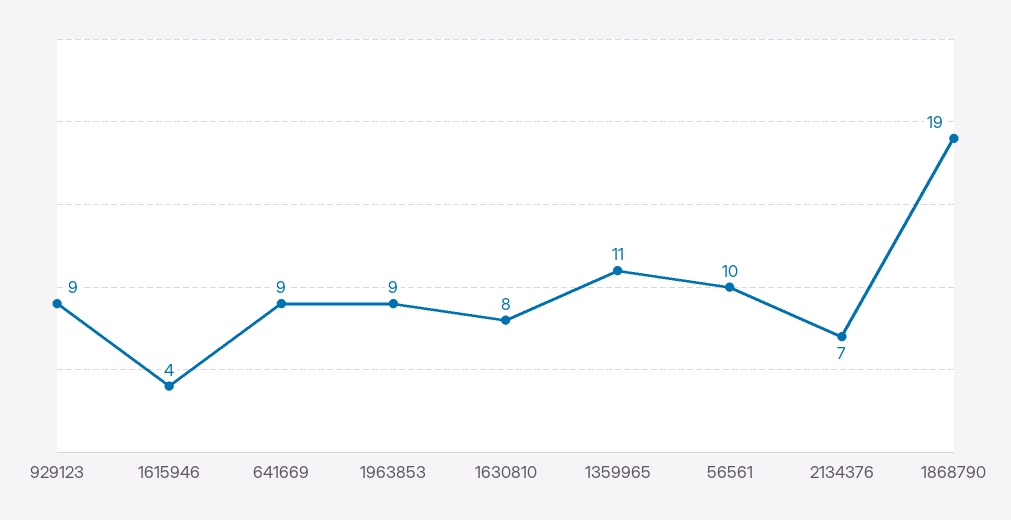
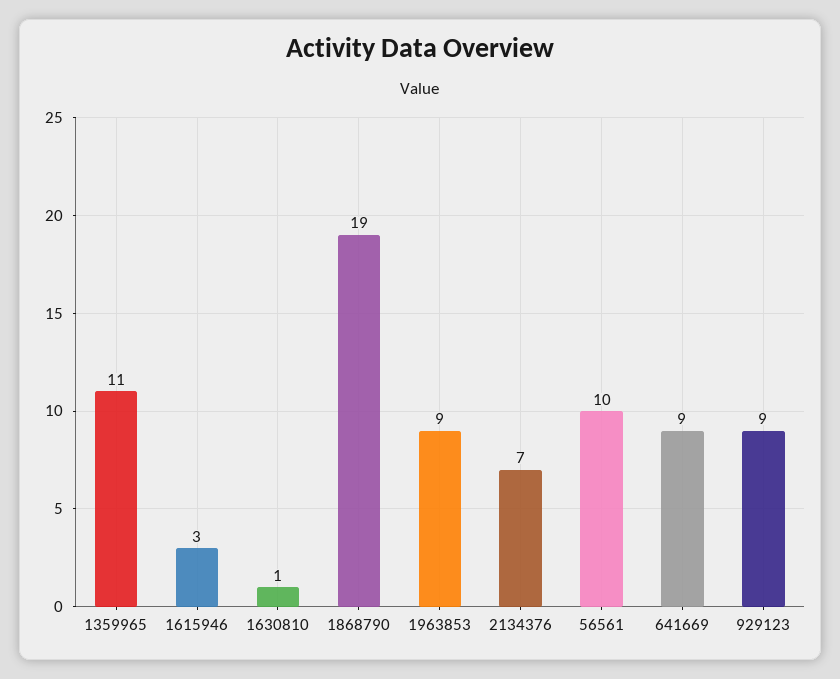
  {
    "929123": 9,
-   "1615946": 4,
+   "1615946": 3,
    "641669": 9,
    "1963853": 9,
-   "1630810": 8,
+   "1630810": 1,
    "1359965": 11,
    "56561": 10,
    "2134376": 7,
    "1868790": 19
  }

